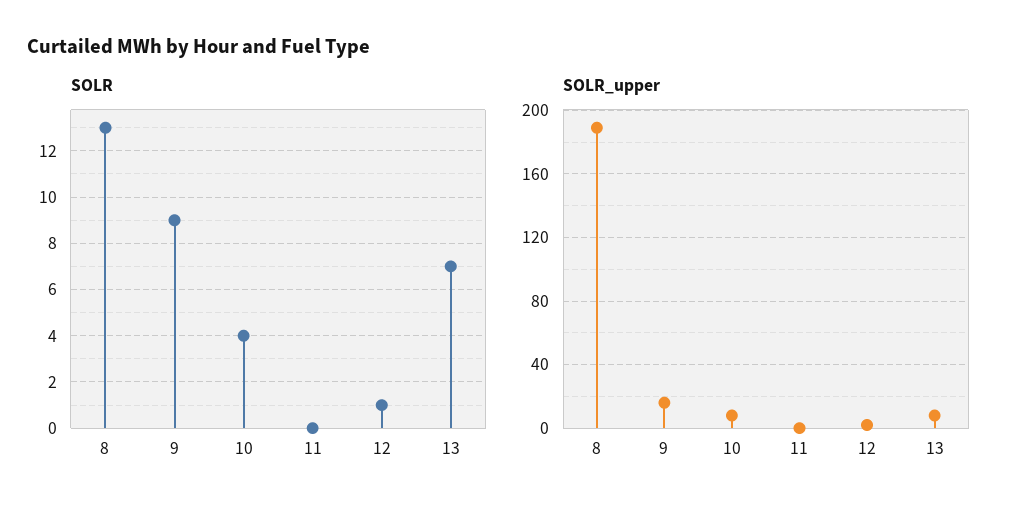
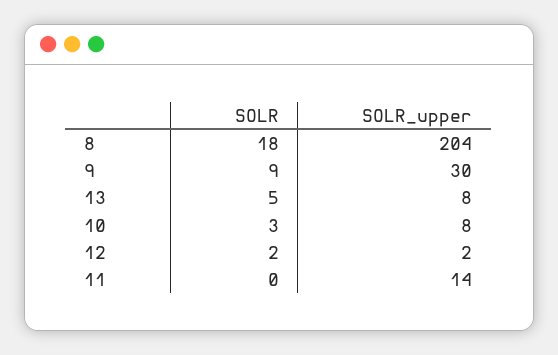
  {
    "SOLR": {
-     "8": 13,
+     "8": 18,
      "9": 9,
-     "10": 4,
+     "10": 3,
      "11": 0,
-     "12": 1,
+     "12": 2,
-     "13": 7
+     "13": 5
    },
    "SOLR_upper": {
-     "8": 190,
+     "8": 204,
-     "9": 15,
+     "9": 30,
      "10": 8,
-     "11": 0,
+     "11": 14,
      "12": 2,
      "13": 8
    }
  }

